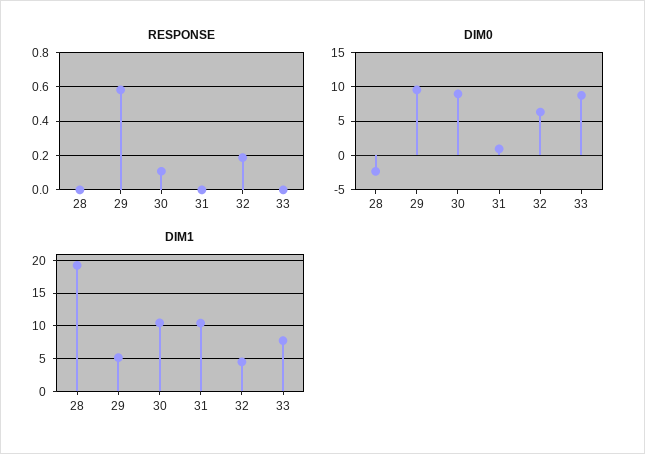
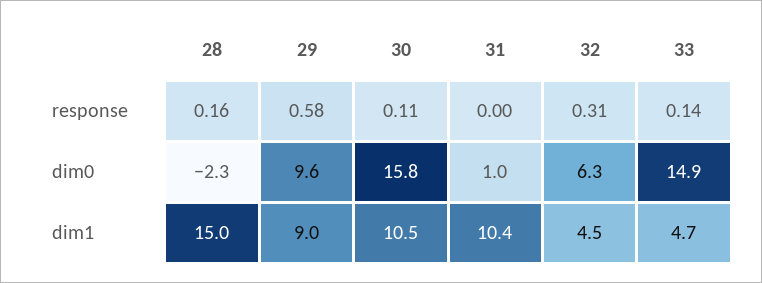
  {
    "RESPONSE": {
-     "28": 0,
+     "28": 0.16,
      "29": 0.58,
      "30": 0.11,
      "31": 0,
-     "32": 0.2,
+     "32": 0.31,
-     "33": 0
+     "33": 0.14
    },
    "DIM0": {
      "28": -2.3,
      "29": 9.6,
-     "30": 9,
+     "30": 15.8,
      "31": 1,
      "32": 6.3,
-     "33": 9
+     "33": 14.9
    },
    "DIM1": {
-     "28": 19,
+     "28": 15,
-     "29": 5,
+     "29": 9,
      "30": 10.5,
      "31": 10.4,
      "32": 4.5,
-     "33": 8
+     "33": 4.7
    }
  }

